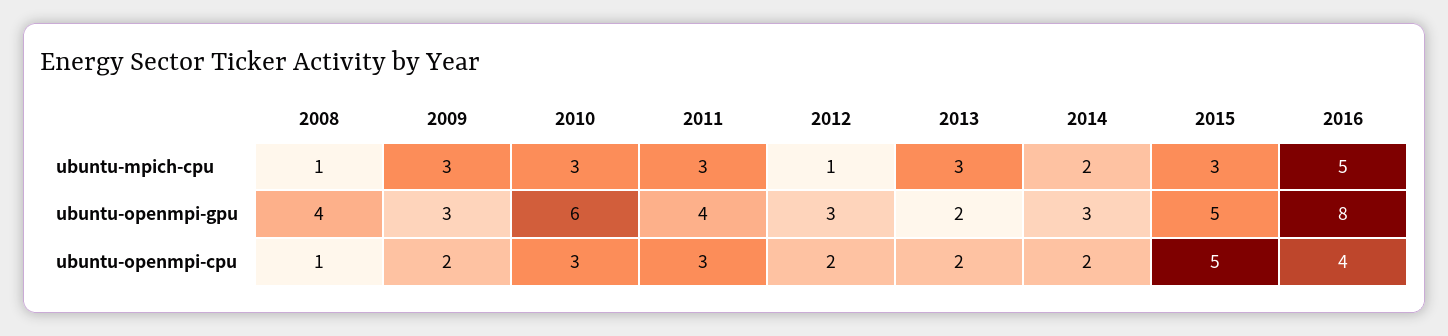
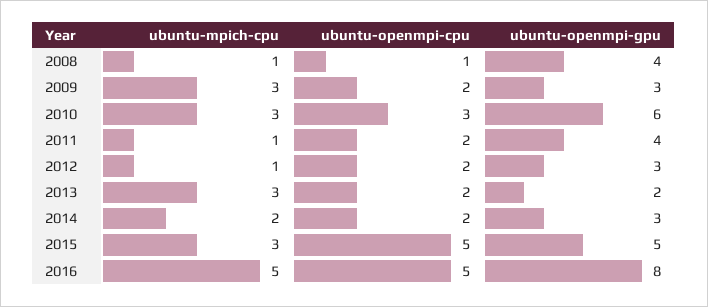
  {
    "2008": {
      "ubuntu-mpich-cpu": 1,
      "ubuntu-openmpi-gpu": 4,
      "ubuntu-openmpi-cpu": 1
    },
    "2009": {
      "ubuntu-mpich-cpu": 3,
      "ubuntu-openmpi-gpu": 3,
      "ubuntu-openmpi-cpu": 2
    },
    "2010": {
      "ubuntu-mpich-cpu": 3,
      "ubuntu-openmpi-gpu": 6,
      "ubuntu-openmpi-cpu": 3
    },
    "2011": {
-     "ubuntu-mpich-cpu": 3,
+     "ubuntu-mpich-cpu": 1,
      "ubuntu-openmpi-gpu": 4,
-     "ubuntu-openmpi-cpu": 3
+     "ubuntu-openmpi-cpu": 2
    },
    "2012": {
      "ubuntu-mpich-cpu": 1,
      "ubuntu-openmpi-gpu": 3,
      "ubuntu-openmpi-cpu": 2
    },
    "2013": {
      "ubuntu-mpich-cpu": 3,
      "ubuntu-openmpi-gpu": 2,
      "ubuntu-openmpi-cpu": 2
    },
    "2014": {
      "ubuntu-mpich-cpu": 2,
      "ubuntu-openmpi-gpu": 3,
      "ubuntu-openmpi-cpu": 2
    },
    "2015": {
      "ubuntu-mpich-cpu": 3,
      "ubuntu-openmpi-gpu": 5,
      "ubuntu-openmpi-cpu": 5
    },
    "2016": {
      "ubuntu-mpich-cpu": 5,
      "ubuntu-openmpi-gpu": 8,
-     "ubuntu-openmpi-cpu": 4
+     "ubuntu-openmpi-cpu": 5
    }
  }

